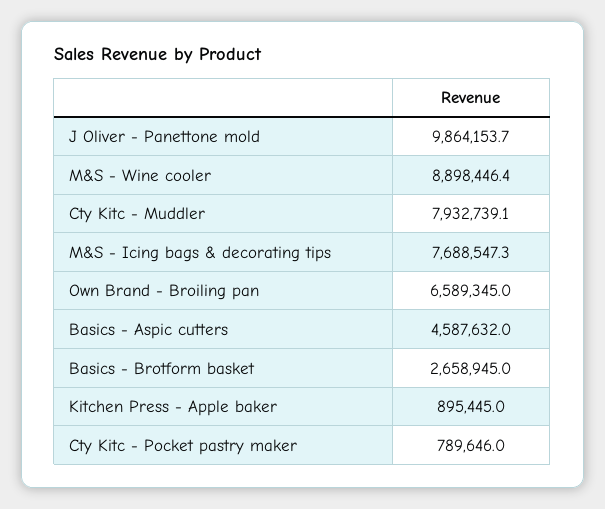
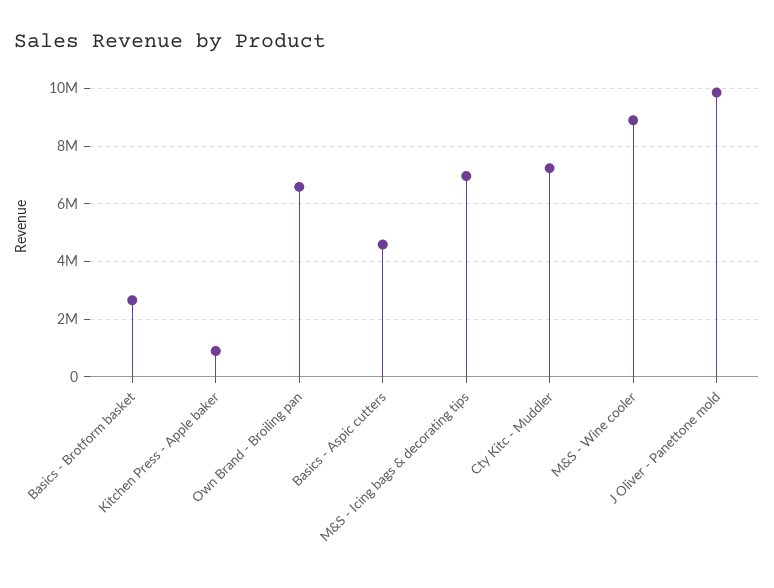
  {
    "J Oliver - Panettone mold": 9864153.7,
    "M&S - Wine cooler": 8898446.4,
-   "Cty Kitc - Muddler": 7932739.1,
+   "Cty Kitc - Muddler": 7250000,
-   "M&S - Icing bags & decorating tips": 7688547.3,
+   "M&S - Icing bags & decorating tips": 7000000,
    "Own Brand - Broiling pan": 6589345,
    "Basics - Aspic cutters": 4587632,
    "Basics - Brotform basket": 2658945,
-   "Kitchen Press - Apple baker": 895445,
+   "Kitchen Press - Apple baker": 895445
-   "Cty Kitc - Pocket pastry maker": 789646
  }

